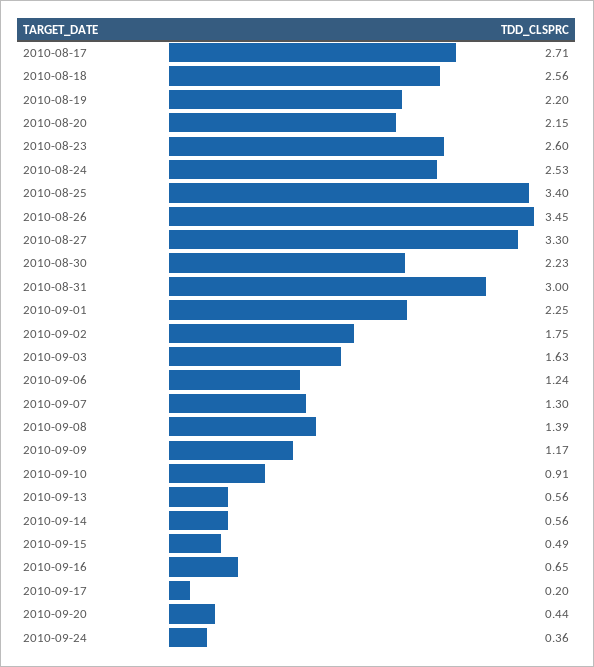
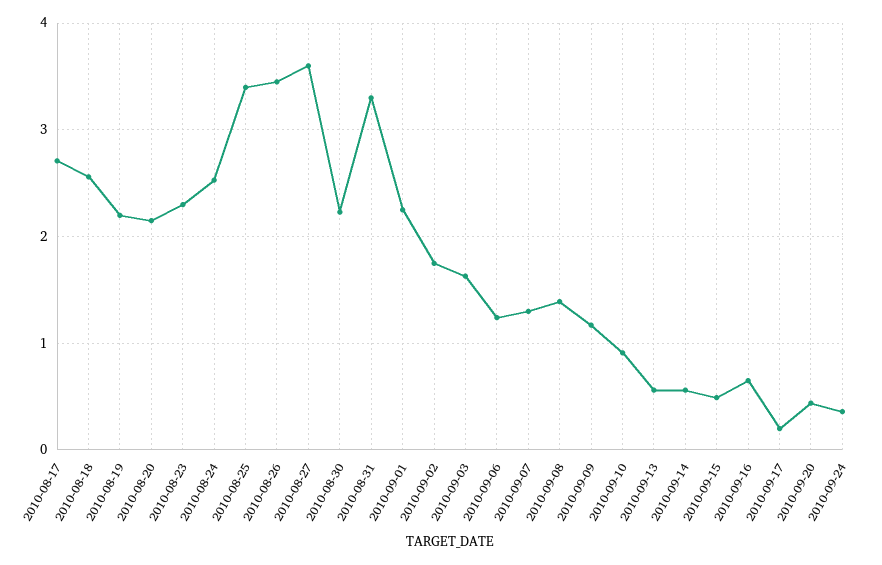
  {
    "2010-08-17": 2.71,
    "2010-08-18": 2.56,
    "2010-08-19": 2.2,
    "2010-08-20": 2.15,
-   "2010-08-23": 2.6,
+   "2010-08-23": 2.3,
    "2010-08-24": 2.53,
    "2010-08-25": 3.4,
    "2010-08-26": 3.45,
-   "2010-08-27": 3.3,
+   "2010-08-27": 3.6,
    "2010-08-30": 2.23,
-   "2010-08-31": 3,
+   "2010-08-31": 3.3,
    "2010-09-01": 2.25,
    "2010-09-02": 1.75,
    "2010-09-03": 1.63,
    "2010-09-06": 1.24,
    "2010-09-07": 1.3,
    "2010-09-08": 1.39,
    "2010-09-09": 1.17,
    "2010-09-10": 0.91,
    "2010-09-13": 0.56,
    "2010-09-14": 0.56,
    "2010-09-15": 0.49,
    "2010-09-16": 0.65,
    "2010-09-17": 0.2,
    "2010-09-20": 0.44,
    "2010-09-24": 0.36
  }

